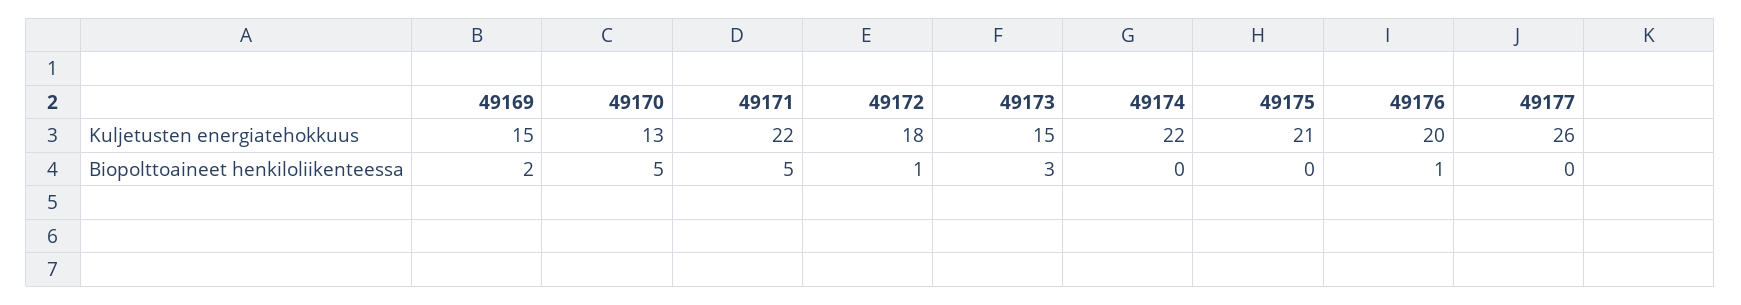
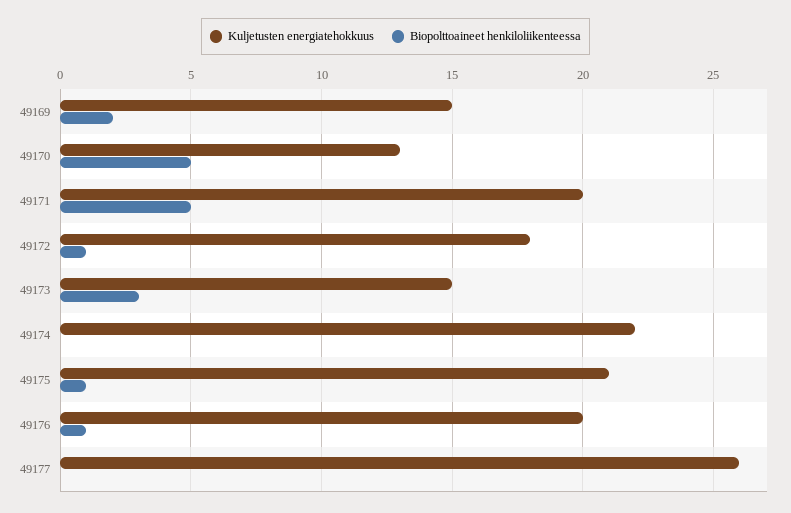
  {
    "Kuljetusten energiatehokkuus": {
      "49169": 15,
      "49170": 13,
-     "49171": 22,
+     "49171": 20,
      "49172": 18,
      "49173": 15,
      "49174": 22,
      "49175": 21,
      "49176": 20,
      "49177": 26
    },
    "Biopolttoaineet henkiloliikenteessa": {
      "49169": 2,
      "49170": 5,
      "49171": 5,
      "49172": 1,
      "49173": 3,
      "49174": 0,
-     "49175": 0,
+     "49175": 1,
      "49176": 1,
      "49177": 0
    }
  }

